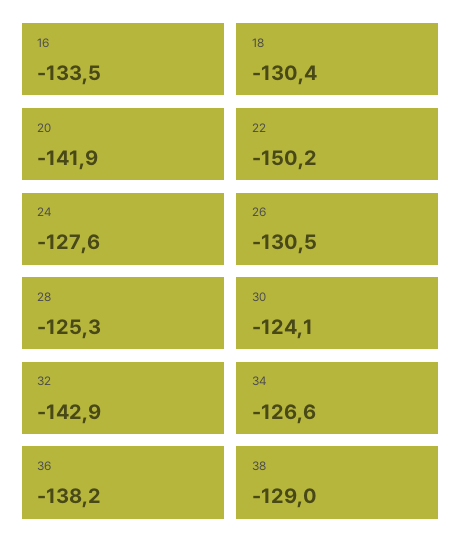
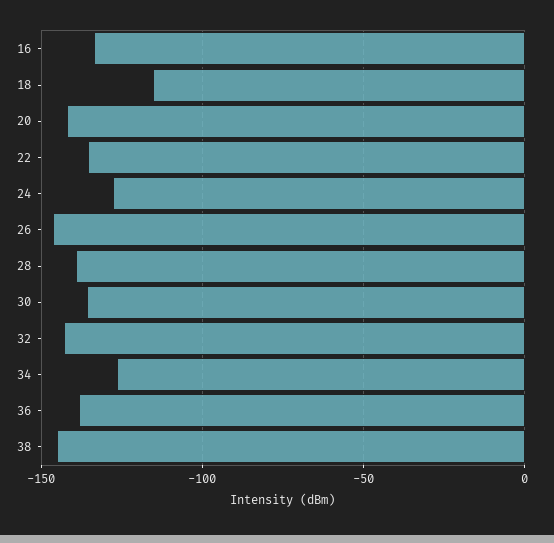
  {
    "16": -133.5,
-   "18": -130.4,
+   "18": -115,
    "20": -141.9,
-   "22": -150.2,
+   "22": -135,
    "24": -127.6,
-   "26": -130.5,
+   "26": -145,
-   "28": -125.3,
+   "28": -140,
-   "30": -124.1,
+   "30": -135,
    "32": -142.9,
    "34": -126.6,
    "36": -138.2,
-   "38": -129
+   "38": -145
  }

